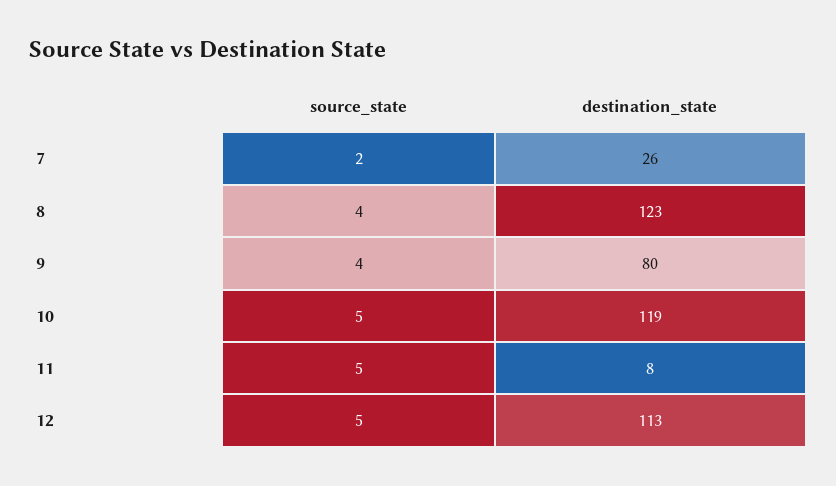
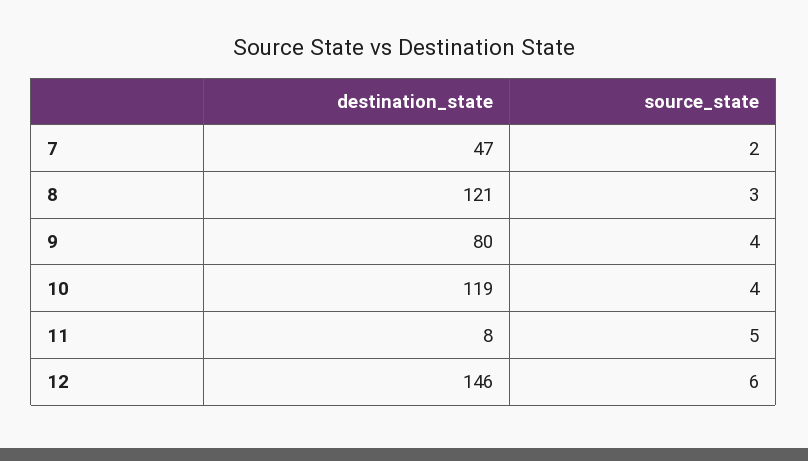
  {
    "source_state": {
      "7": 2,
-     "8": 4,
+     "8": 3,
      "9": 4,
-     "10": 5,
+     "10": 4,
      "11": 5,
-     "12": 5
+     "12": 6
    },
    "destination_state": {
-     "7": 26,
+     "7": 47,
-     "8": 123,
+     "8": 121,
      "9": 80,
      "10": 119,
      "11": 8,
-     "12": 113
+     "12": 146
    }
  }

